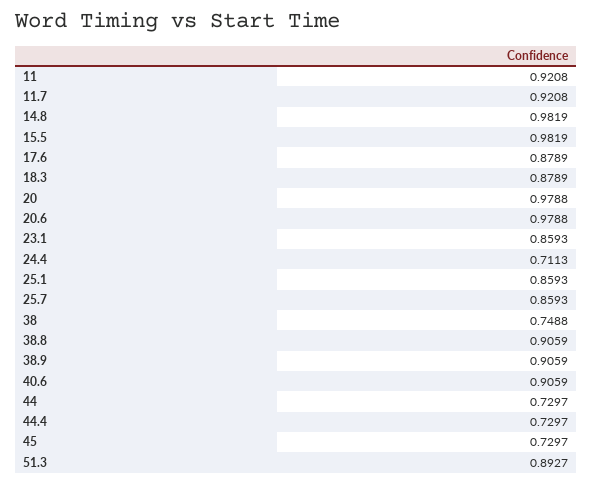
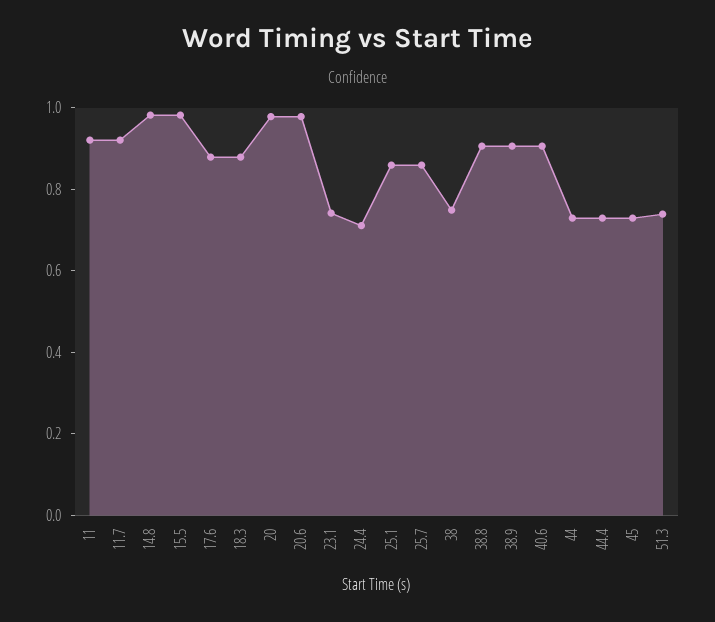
  {
    "11": 0.9208,
    "11.7": 0.9208,
    "14.8": 0.9819,
    "15.5": 0.9819,
    "17.6": 0.8789,
    "18.3": 0.8789,
    "20": 0.9788,
    "20.6": 0.9788,
-   "23.1": 0.8593,
+   "23.1": 0.75,
    "24.4": 0.7113,
    "25.1": 0.8593,
    "25.7": 0.8593,
    "38": 0.7488,
    "38.8": 0.9059,
    "38.9": 0.9059,
    "40.6": 0.9059,
    "44": 0.7297,
    "44.4": 0.7297,
    "45": 0.7297,
-   "51.3": 0.8927
+   "51.3": 0.75
  }

